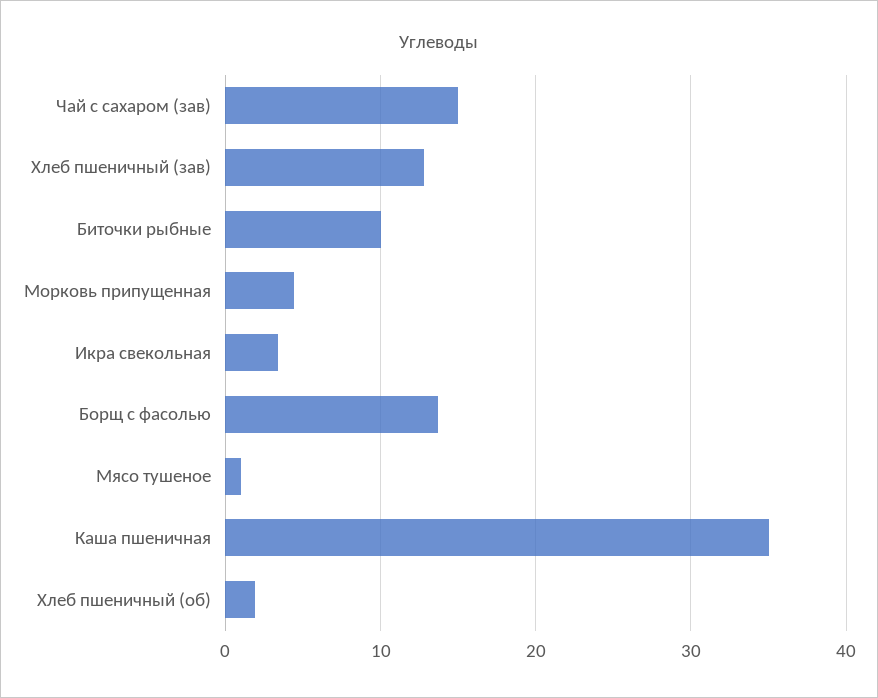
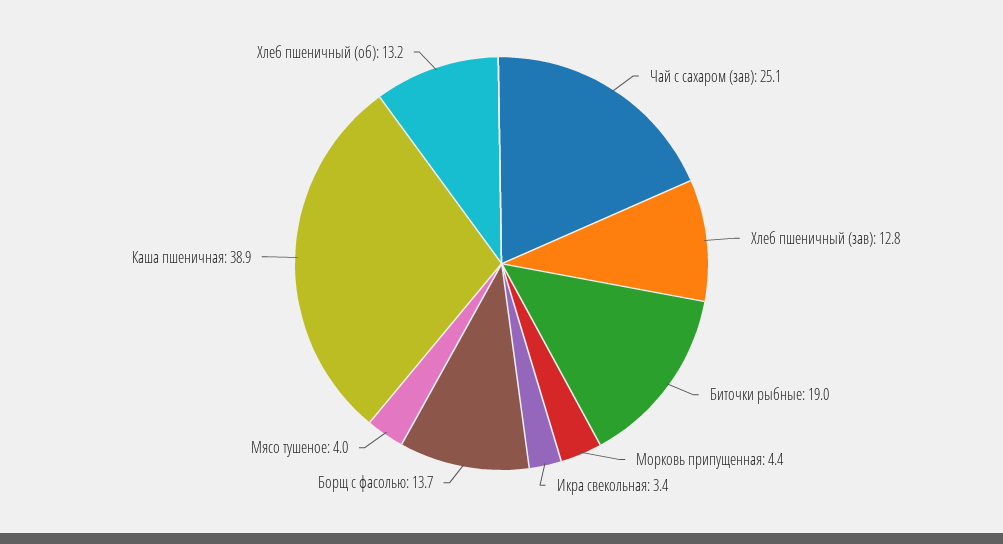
  {
-   "Чай с сахаром (зав)": 15,
+   "Чай с сахаром (зав)": 25.1,
    "Хлеб пшеничный (зав)": 12.8,
-   "Биточки рыбные": 10,
+   "Биточки рыбные": 19,
    "Морковь припущенная": 4.4,
    "Икра свекольная": 3.4,
    "Борщ с фасолью": 13.7,
-   "Мясо тушеное": 1,
+   "Мясо тушеное": 4,
-   "Каша пшеничная": 35,
+   "Каша пшеничная": 38.9,
-   "Хлеб пшеничный (об)": 2
+   "Хлеб пшеничный (об)": 13.2
  }

